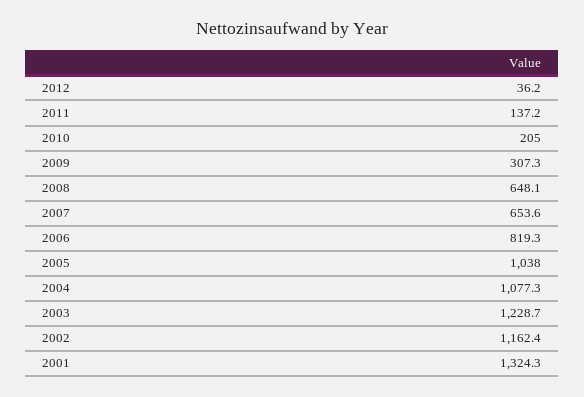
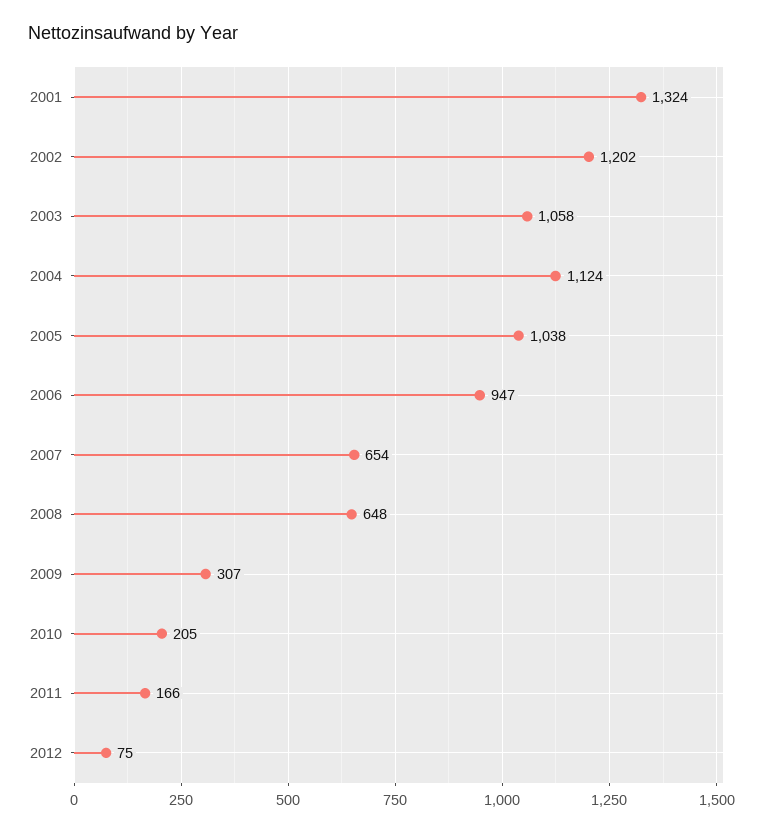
  {
-   "2012": 36.2,
+   "2012": 75,
-   "2011": 137.2,
+   "2011": 166,
    "2010": 205,
    "2009": 307.3,
    "2008": 648.1,
    "2007": 653.6,
-   "2006": 819.3,
+   "2006": 947,
    "2005": 1038,
-   "2004": 1077.3,
+   "2004": 1124,
-   "2003": 1228.7,
+   "2003": 1058,
-   "2002": 1162.4,
+   "2002": 1202,
    "2001": 1324.3
  }

